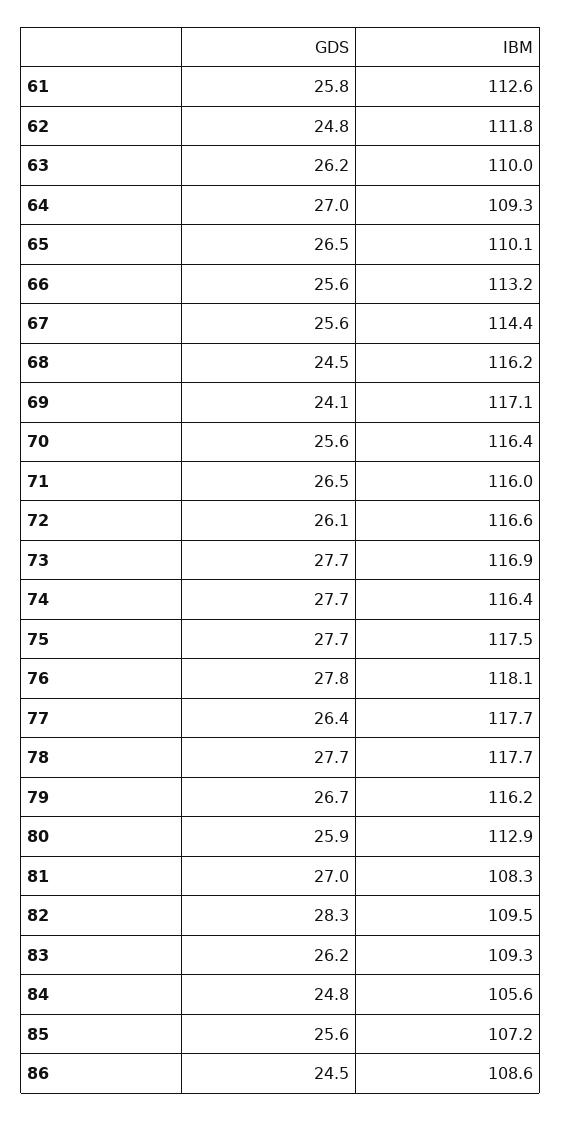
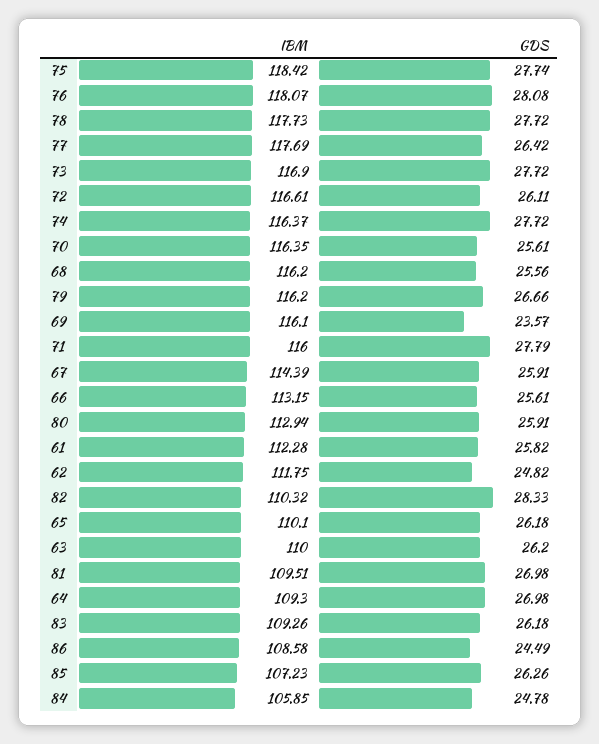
  {
    "GDS": {
      "61": 25.82,
      "62": 24.82,
      "63": 26.2,
      "64": 26.98,
-     "65": 26.5,
+     "65": 26.18,
      "66": 25.61,
-     "67": 25.6,
+     "67": 25.91,
-     "68": 24.5,
+     "68": 25.56,
-     "69": 24.1,
+     "69": 23.57,
      "70": 25.61,
-     "71": 26.5,
+     "71": 27.79,
      "72": 26.11,
      "73": 27.72,
      "74": 27.72,
      "75": 27.74,
-     "76": 27.8,
+     "76": 28.08,
      "77": 26.42,
      "78": 27.72,
      "79": 26.66,
      "80": 25.91,
      "81": 26.98,
      "82": 28.33,
      "83": 26.18,
      "84": 24.78,
-     "85": 25.6,
+     "85": 26.26,
      "86": 24.49
    },
    "IBM": {
-     "61": 112.6,
+     "61": 112.28,
      "62": 111.75,
      "63": 110,
      "64": 109.3,
      "65": 110.1,
      "66": 113.15,
      "67": 114.39,
      "68": 116.2,
-     "69": 117.1,
+     "69": 116.1,
      "70": 116.35,
      "71": 116,
      "72": 116.61,
      "73": 116.9,
      "74": 116.37,
-     "75": 117.5,
+     "75": 118.42,
      "76": 118.07,
      "77": 117.69,
      "78": 117.73,
      "79": 116.2,
      "80": 112.94,
-     "81": 108.3,
+     "81": 109.51,
-     "82": 109.5,
+     "82": 110.32,
      "83": 109.26,
-     "84": 105.6,
+     "84": 105.85,
      "85": 107.23,
      "86": 108.58
    }
  }

